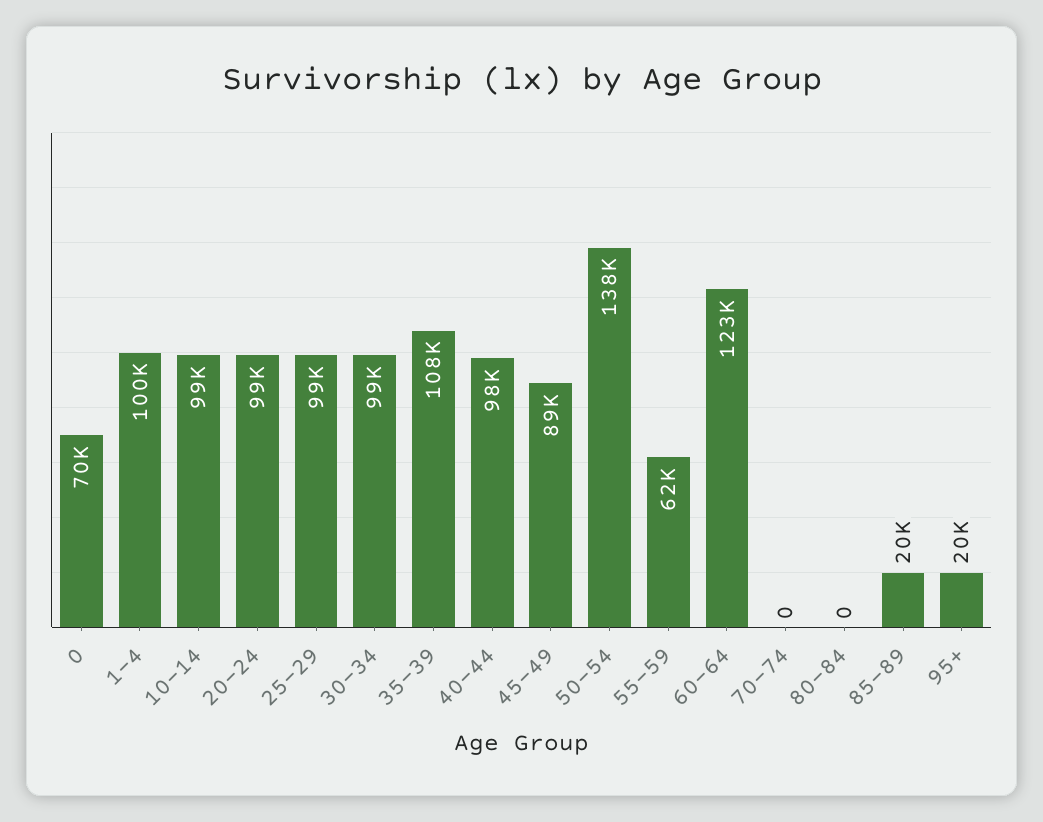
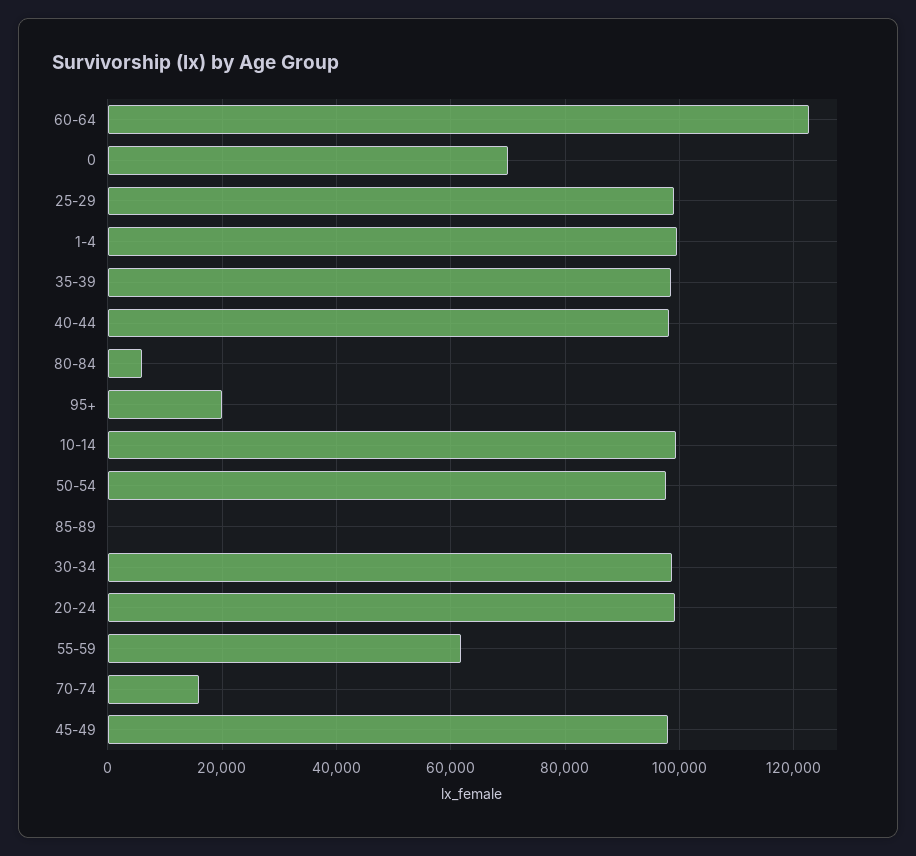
  {
    "0": 70000,
    "1-4": 100000,
    "10-14": 99000,
    "20-24": 99000,
    "25-29": 99000,
    "30-34": 99000,
-   "35-39": 108000,
+   "35-39": 98000,
    "40-44": 98000,
-   "45-49": 89000,
+   "45-49": 98000,
-   "50-54": 138000,
+   "50-54": 98000,
    "55-59": 62000,
    "60-64": 123000,
-   "70-74": 0,
+   "70-74": 16000,
-   "80-84": 0,
+   "80-84": 6000,
-   "85-89": 20000,
+   "85-89": 0,
    "95+": 20000
  }

